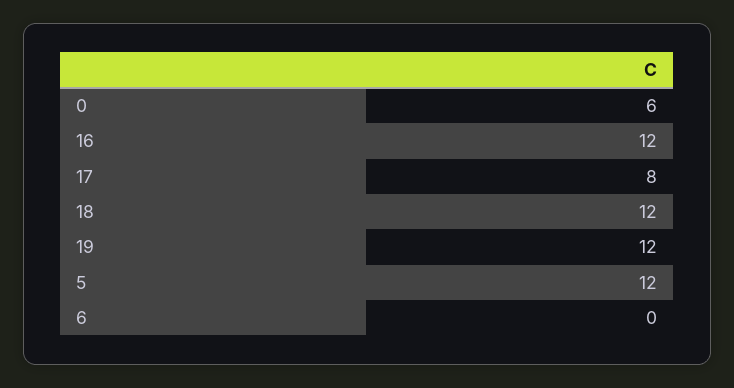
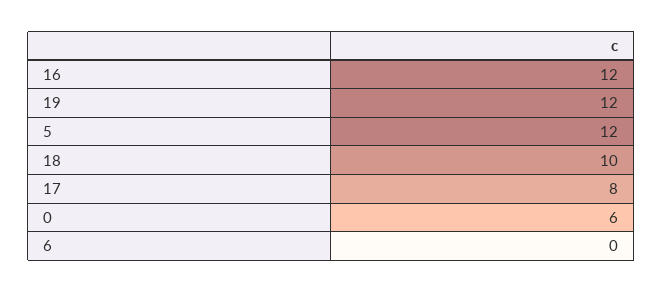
  {
    "0": 6,
    "16": 12,
    "17": 8,
-   "18": 12,
+   "18": 10,
    "19": 12,
    "5": 12,
    "6": 0
  }

